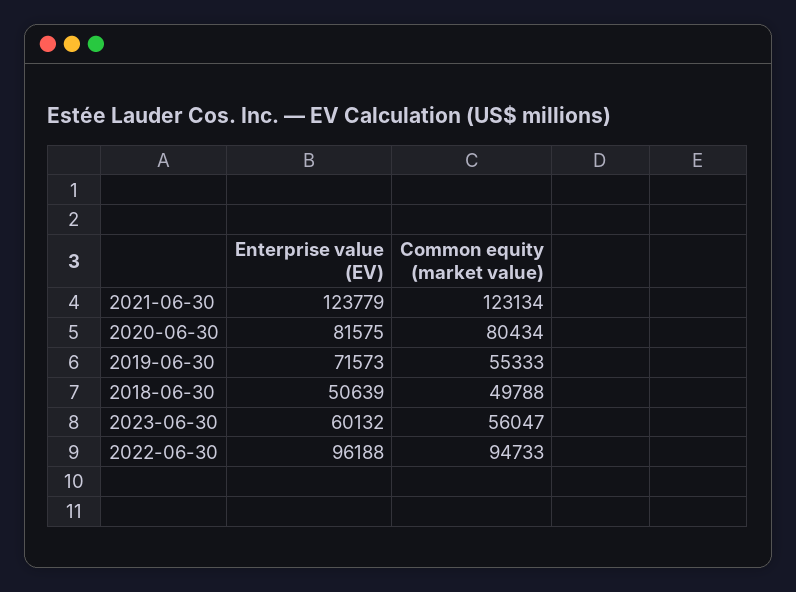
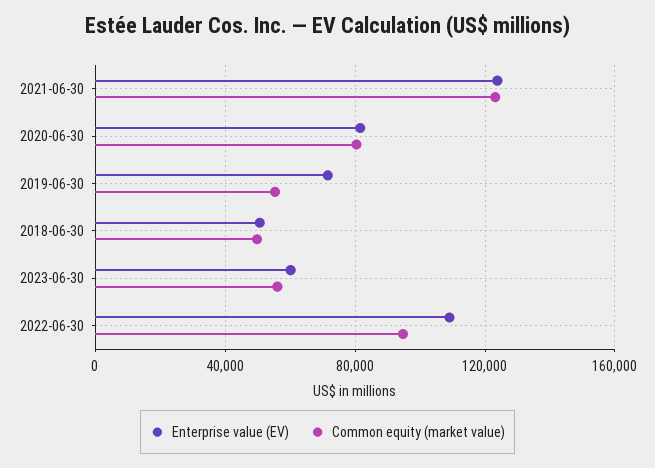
  {
    "Enterprise value (EV)": {
      "2021-06-30": 123779,
      "2020-06-30": 81575,
      "2019-06-30": 71573,
      "2018-06-30": 50639,
      "2023-06-30": 60132,
-     "2022-06-30": 96188
+     "2022-06-30": 110000
    },
    "Common equity (market value)": {
      "2021-06-30": 123134,
      "2020-06-30": 80434,
      "2019-06-30": 55333,
      "2018-06-30": 49788,
      "2023-06-30": 56047,
      "2022-06-30": 94733
    }
  }

